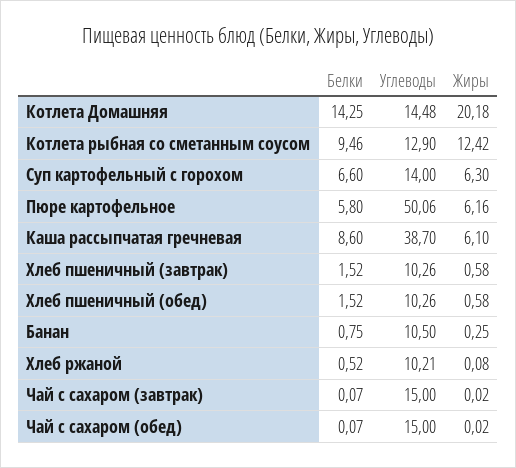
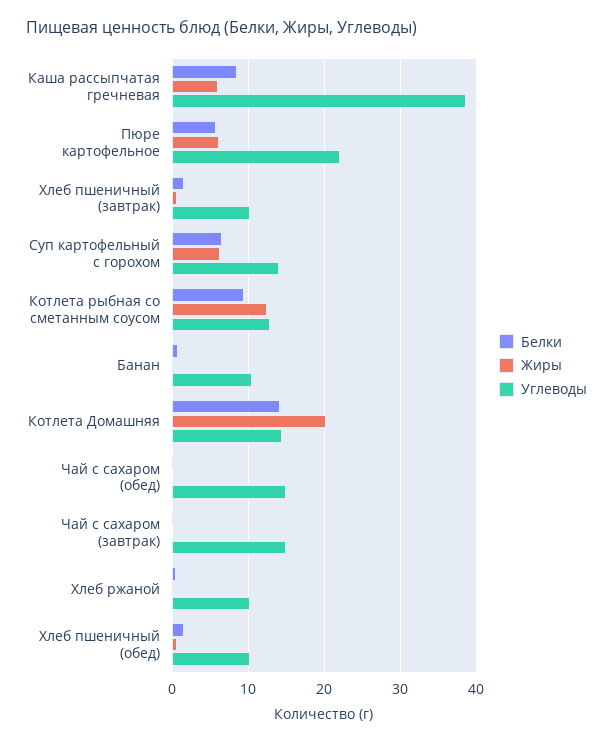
  {
    "Белки": {
      "Котлета Домашняя": 14.25,
      "Котлета рыбная со сметанным соусом": 9.46,
      "Суп картофельный с горохом": 6.6,
      "Пюре картофельное": 5.8,
      "Каша рассыпчатая гречневая": 8.6,
      "Хлеб пшеничный (завтрак)": 1.52,
      "Хлеб пшеничный (обед)": 1.52,
      "Банан": 0.75,
      "Хлеб ржаной": 0.52,
      "Чай с сахаром (завтрак)": 0.07,
      "Чай с сахаром (обед)": 0.07
    },
    "Углеводы": {
      "Котлета Домашняя": 14.48,
      "Котлета рыбная со сметанным соусом": 12.9,
      "Суп картофельный с горохом": 14,
-     "Пюре картофельное": 50.06,
+     "Пюре картофельное": 22,
      "Каша рассыпчатая гречневая": 38.7,
      "Хлеб пшеничный (завтрак)": 10.26,
      "Хлеб пшеничный (обед)": 10.26,
      "Банан": 10.5,
      "Хлеб ржаной": 10.21,
      "Чай с сахаром (завтрак)": 15,
      "Чай с сахаром (обед)": 15
    },
    "Жиры": {
      "Котлета Домашняя": 20.18,
      "Котлета рыбная со сметанным соусом": 12.42,
      "Суп картофельный с горохом": 6.3,
      "Пюре картофельное": 6.16,
      "Каша рассыпчатая гречневая": 6.1,
      "Хлеб пшеничный (завтрак)": 0.58,
      "Хлеб пшеничный (обед)": 0.58,
      "Банан": 0.25,
      "Хлеб ржаной": 0.08,
      "Чай с сахаром (завтрак)": 0.02,
      "Чай с сахаром (обед)": 0.02
    }
  }

